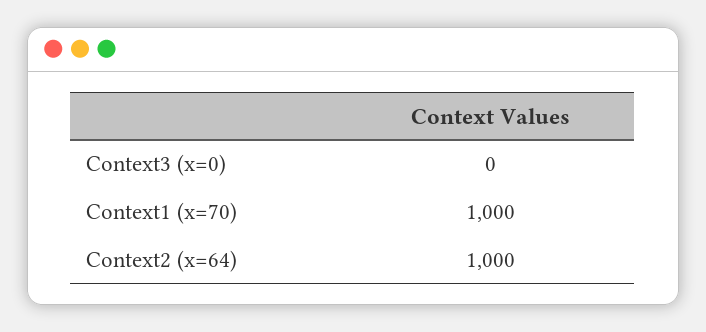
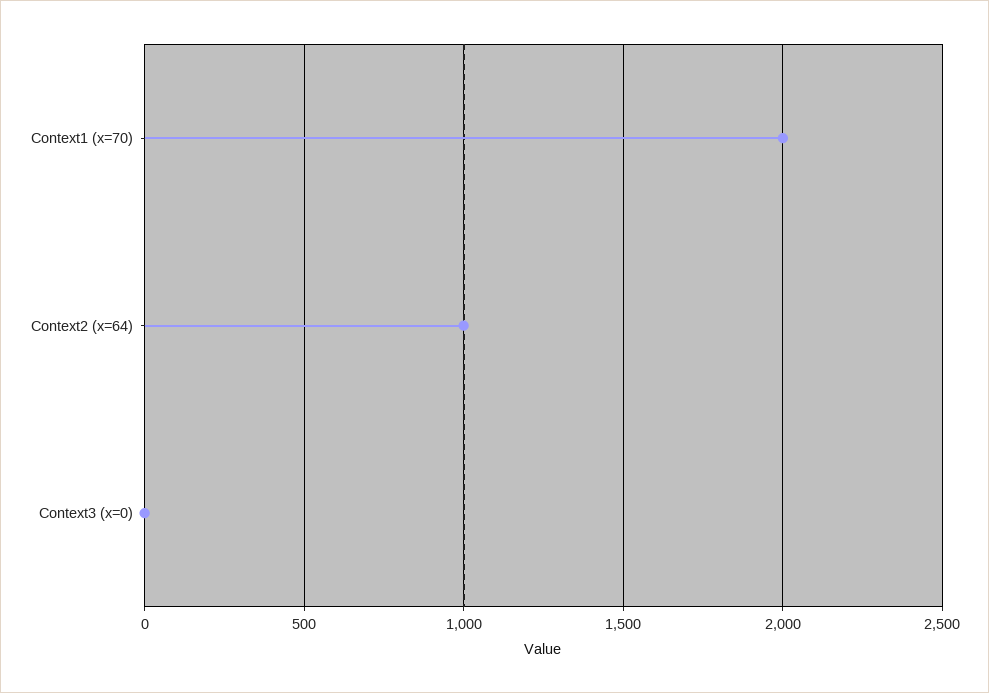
  {
    "Context3 (x=0)": 0,
-   "Context1 (x=70)": 1000,
+   "Context1 (x=70)": 2000,
    "Context2 (x=64)": 1000
  }

